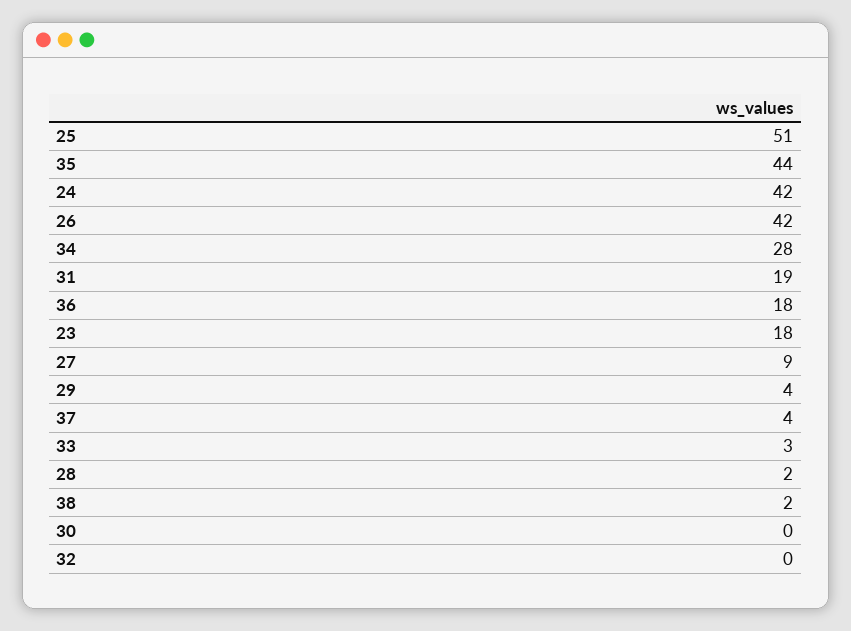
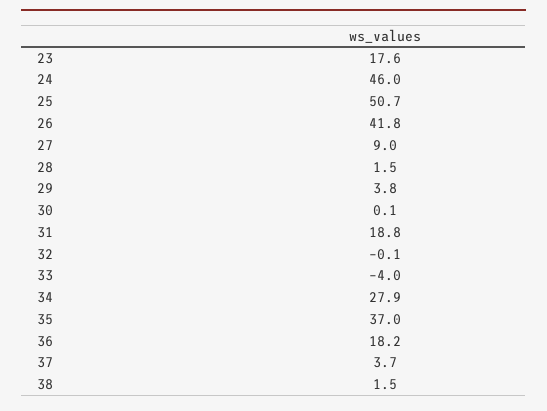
  {
    "25": 50.7,
-   "35": 44,
+   "35": 37,
-   "24": 42,
+   "24": 46,
    "26": 41.8,
    "34": 27.9,
    "31": 18.8,
    "36": 18.2,
    "23": 17.6,
    "27": 9,
    "29": 3.8,
    "37": 3.7,
-   "33": 3,
+   "33": -4,
    "28": 1.5,
    "38": 1.5,
    "30": 0.1,
    "32": -0.1
  }

